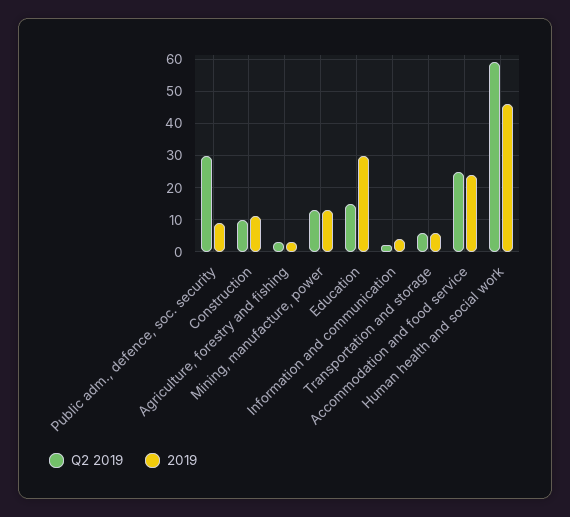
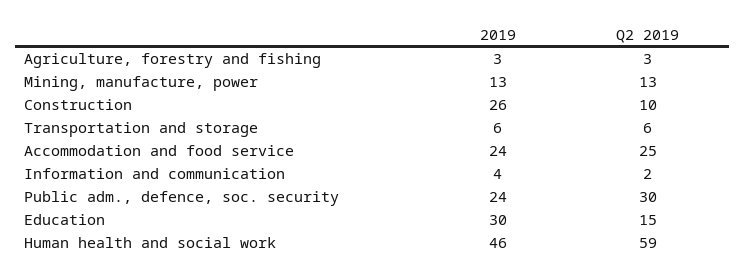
  {
    "Q2 2019": {
      "Public adm., defence, soc. security": 30,
      "Construction": 10,
      "Agriculture, forestry and fishing": 3,
      "Mining, manufacture, power": 13,
      "Education": 15,
      "Information and communication": 2,
      "Transportation and storage": 6,
      "Accommodation and food service": 25,
      "Human health and social work": 59
    },
    "2019": {
-     "Public adm., defence, soc. security": 10,
+     "Public adm., defence, soc. security": 24,
-     "Construction": 10,
+     "Construction": 26,
      "Agriculture, forestry and fishing": 3,
      "Mining, manufacture, power": 13,
      "Education": 30,
      "Information and communication": 4,
      "Transportation and storage": 6,
      "Accommodation and food service": 24,
      "Human health and social work": 46
    }
  }

